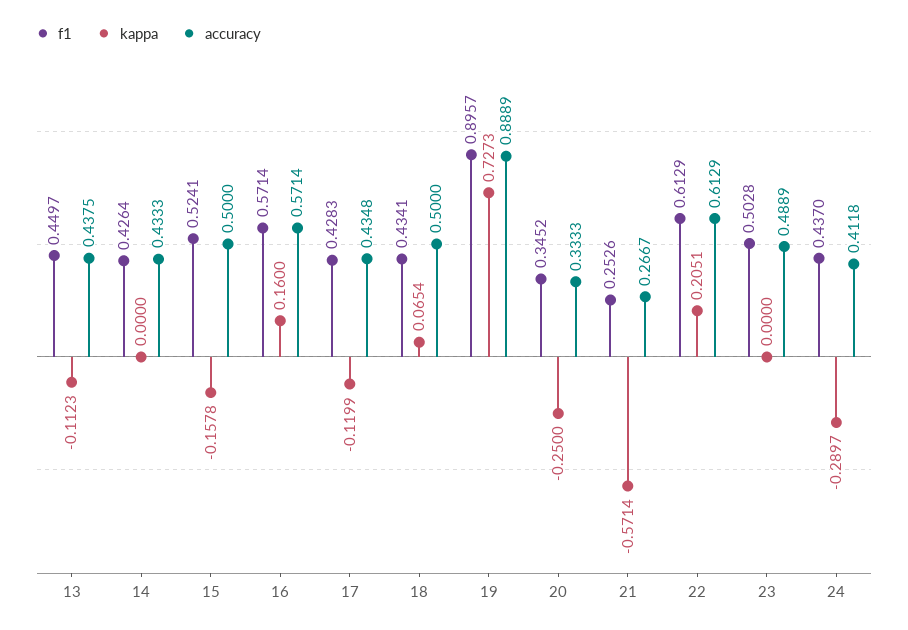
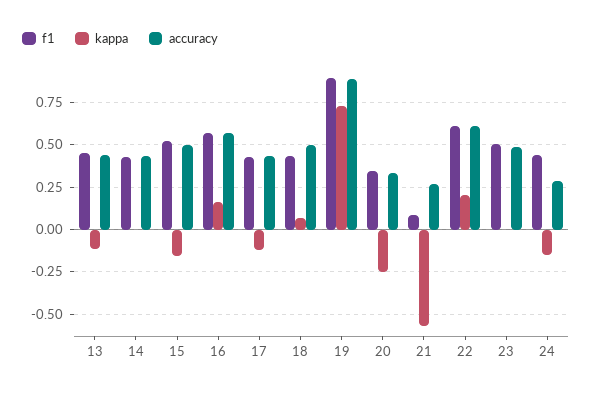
  {
    "f1": {
      "13": 0.4497,
      "14": 0.4264,
      "15": 0.5241,
      "16": 0.5714,
      "17": 0.4283,
      "18": 0.4341,
      "19": 0.8957,
      "20": 0.3452,
-     "21": 0.2526,
+     "21": 0.1,
      "22": 0.6129,
      "23": 0.5028,
      "24": 0.437
    },
    "kappa": {
      "13": -0.1123,
      "14": 0,
      "15": -0.1578,
      "16": 0.16,
      "17": -0.1199,
      "18": 0.0654,
      "19": 0.7273,
      "20": -0.25,
      "21": -0.5714,
      "22": 0.2051,
      "23": 0,
-     "24": -0.2897
+     "24": -0.15
    },
    "accuracy": {
      "13": 0.4375,
      "14": 0.4333,
      "15": 0.5,
      "16": 0.5714,
      "17": 0.4348,
      "18": 0.5,
      "19": 0.8889,
      "20": 0.3333,
      "21": 0.2667,
      "22": 0.6129,
      "23": 0.4889,
-     "24": 0.4118
+     "24": 0.3
    }
  }

